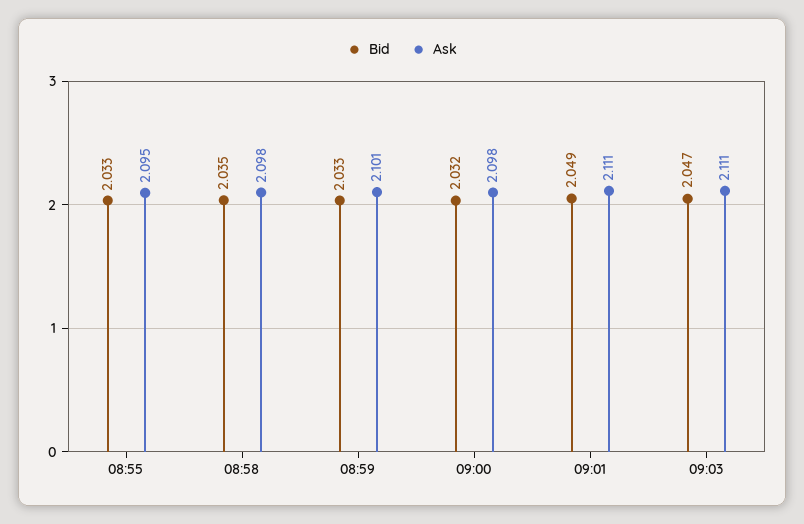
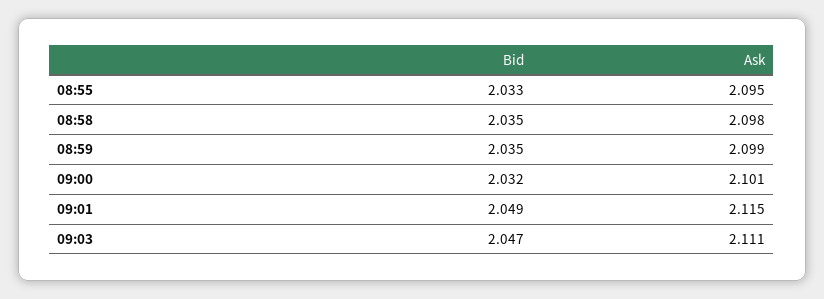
  {
    "Bid": {
      "08:55": 2.033,
      "08:58": 2.035,
-     "08:59": 2.033,
+     "08:59": 2.035,
      "09:00": 2.032,
      "09:01": 2.049,
      "09:03": 2.047
    },
    "Ask": {
      "08:55": 2.095,
      "08:58": 2.098,
-     "08:59": 2.101,
+     "08:59": 2.099,
-     "09:00": 2.098,
+     "09:00": 2.101,
-     "09:01": 2.111,
+     "09:01": 2.115,
      "09:03": 2.111
    }
  }

